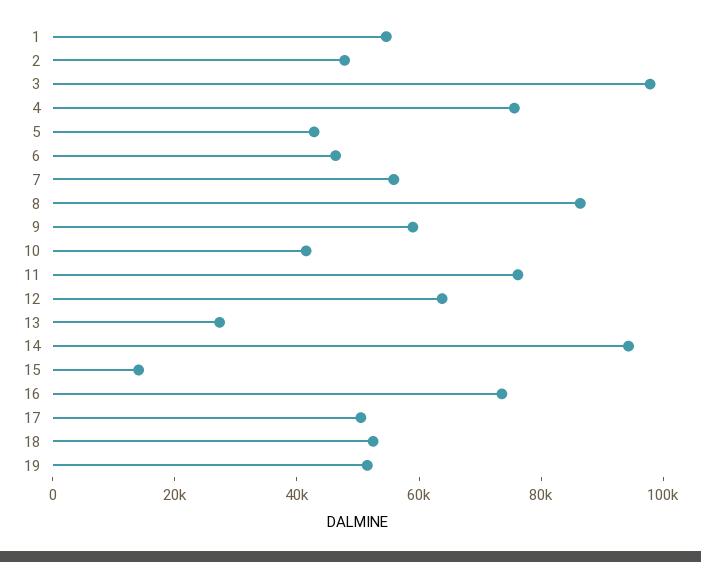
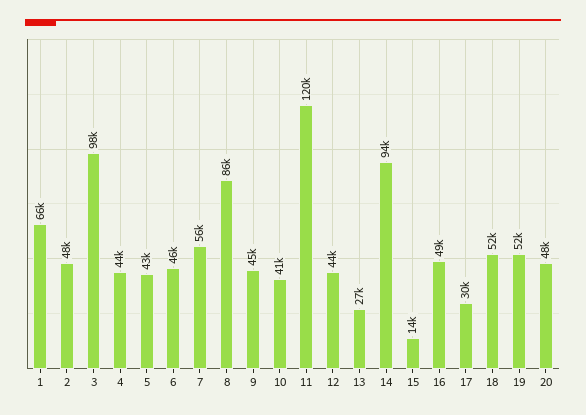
  {
-   "1": 55000,
+   "1": 66000,
    "2": 48000,
    "3": 98000,
-   "4": 75000,
+   "4": 44000,
    "5": 43000,
    "6": 46000,
    "7": 56000,
    "8": 86000,
-   "9": 60000,
+   "9": 45000,
    "10": 41000,
-   "11": 75000,
+   "11": 120000,
-   "12": 65000,
+   "12": 44000,
    "13": 27000,
    "14": 94000,
    "15": 14000,
-   "16": 75000,
+   "16": 49000,
-   "17": 50000,
+   "17": 30000,
    "18": 52000,
-   "19": 52000
+   "19": 52000,
+   "20": 48000
  }

